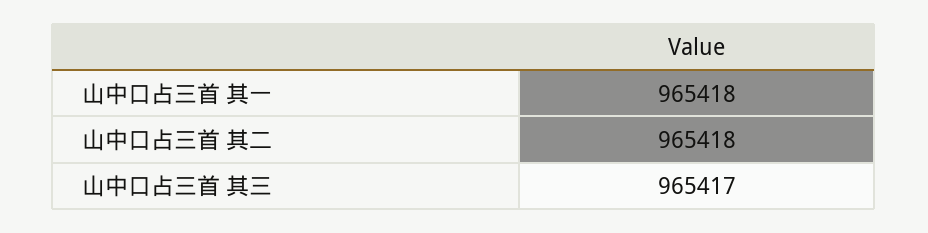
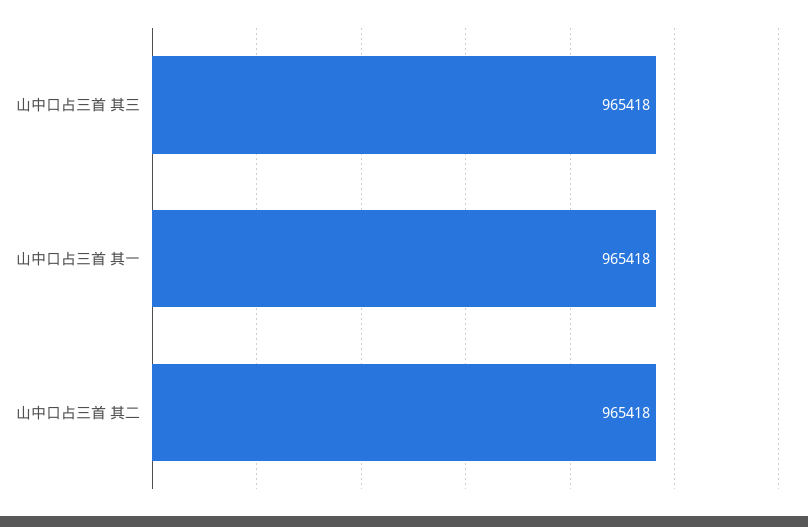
  {
    "山中口占三首 其一": 965418,
    "山中口占三首 其二": 965418,
-   "山中口占三首 其三": 965417
+   "山中口占三首 其三": 965418
  }

